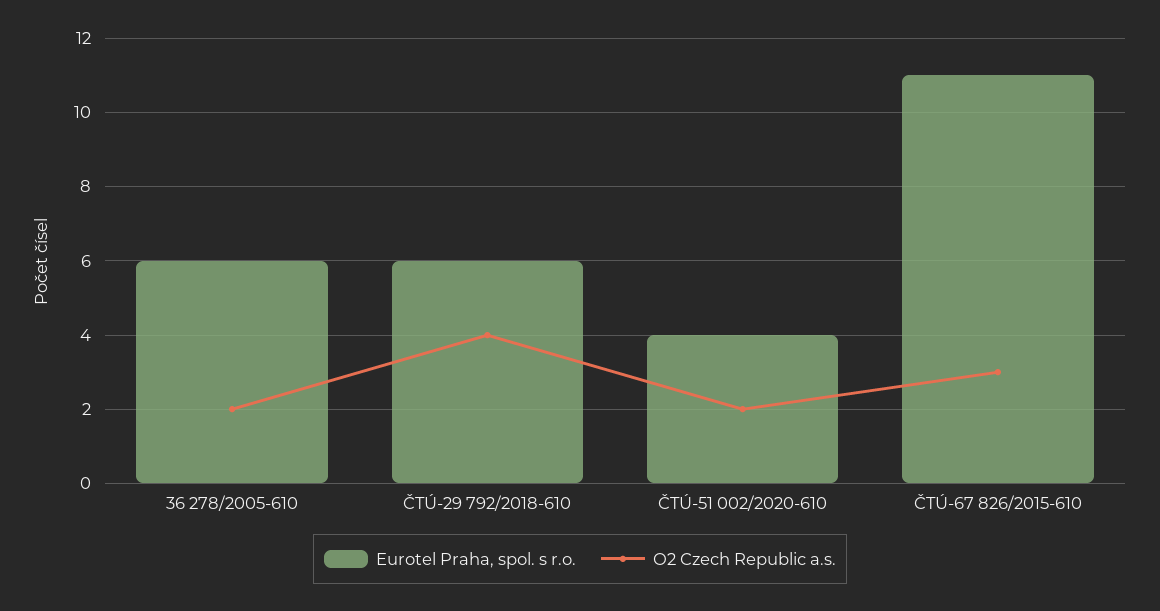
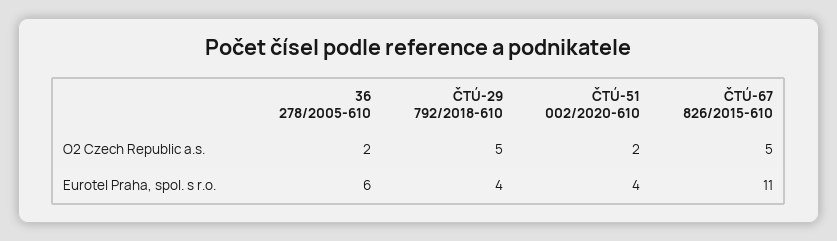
  {
    "Eurotel Praha, spol. s r.o.": {
      "36 278/2005-610": 6,
-     "ČTÚ-29 792/2018-610": 6,
+     "ČTÚ-29 792/2018-610": 4,
      "ČTÚ-51 002/2020-610": 4,
      "ČTÚ-67 826/2015-610": 11
    },
    "O2 Czech Republic a.s.": {
      "36 278/2005-610": 2,
-     "ČTÚ-29 792/2018-610": 4,
+     "ČTÚ-29 792/2018-610": 5,
      "ČTÚ-51 002/2020-610": 2,
-     "ČTÚ-67 826/2015-610": 3
+     "ČTÚ-67 826/2015-610": 5
    }
  }

